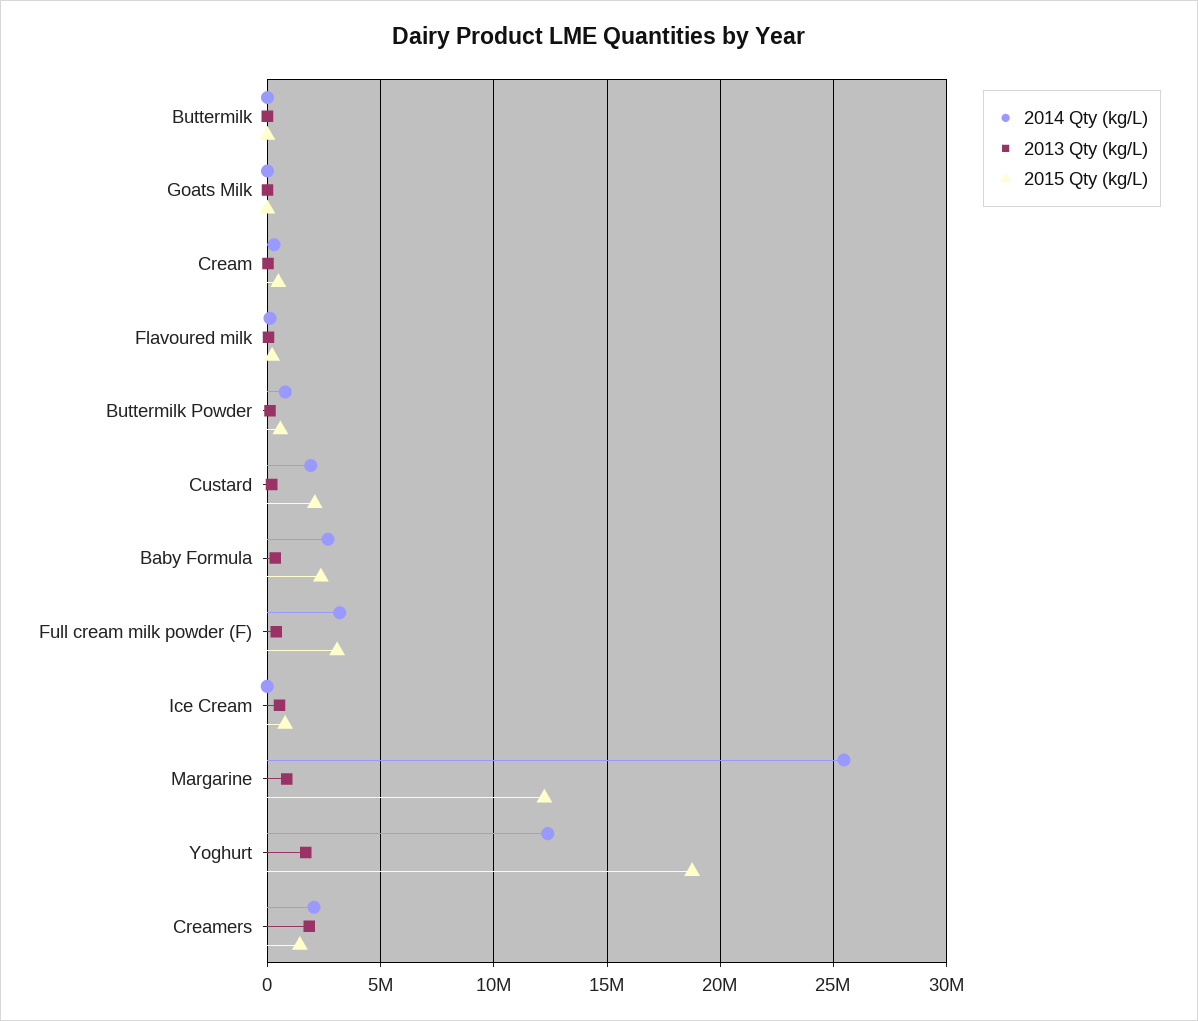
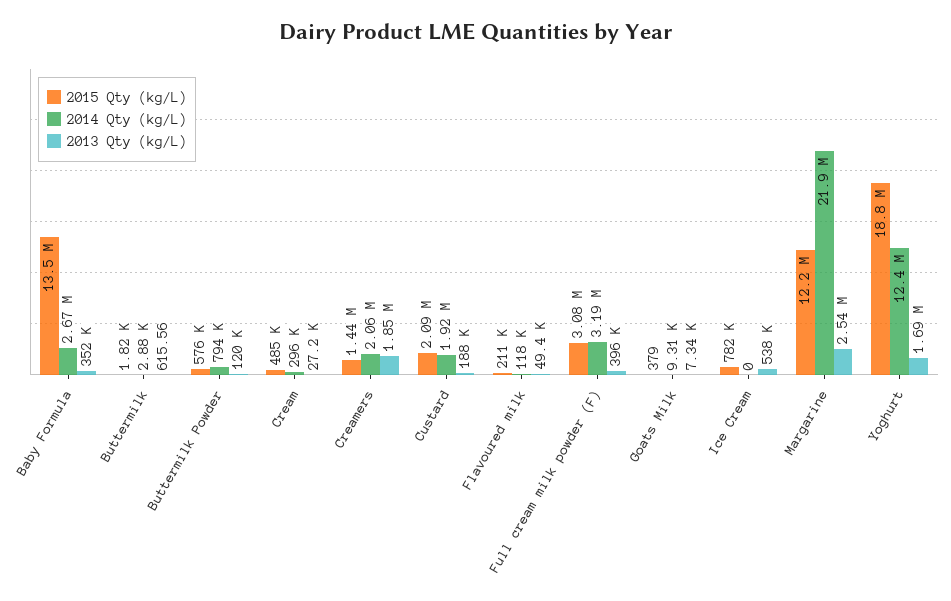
  {
    "2014 Qty (kg/L)": {
      "Buttermilk": 2880,
      "Goats Milk": 9310,
      "Cream": 296000,
      "Flavoured milk": 118000,
      "Buttermilk Powder": 794000,
      "Custard": 1920000,
      "Baby Formula": 2670000,
      "Full cream milk powder (F)": 3190000,
      "Ice Cream": 0,
-     "Margarine": 25500000,
+     "Margarine": 21900000,
      "Yoghurt": 12400000,
      "Creamers": 2060000
    },
    "2013 Qty (kg/L)": {
      "Buttermilk": 615.56,
      "Goats Milk": 7340,
      "Cream": 27200,
      "Flavoured milk": 49400,
      "Buttermilk Powder": 120000,
      "Custard": 188000,
      "Baby Formula": 352000,
      "Full cream milk powder (F)": 396000,
      "Ice Cream": 538000,
-     "Margarine": 1000000,
+     "Margarine": 2540000,
      "Yoghurt": 1690000,
      "Creamers": 1850000
    },
    "2015 Qty (kg/L)": {
      "Buttermilk": 1820,
      "Goats Milk": 379,
      "Cream": 485000,
      "Flavoured milk": 211000,
      "Buttermilk Powder": 576000,
      "Custard": 2090000,
-     "Baby Formula": 2500000,
+     "Baby Formula": 13500000,
      "Full cream milk powder (F)": 3080000,
      "Ice Cream": 782000,
      "Margarine": 12200000,
      "Yoghurt": 18800000,
      "Creamers": 1440000
    }
  }

